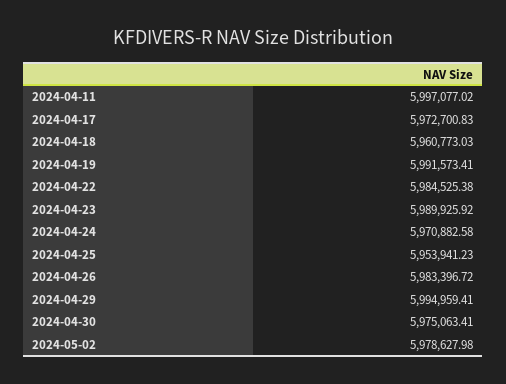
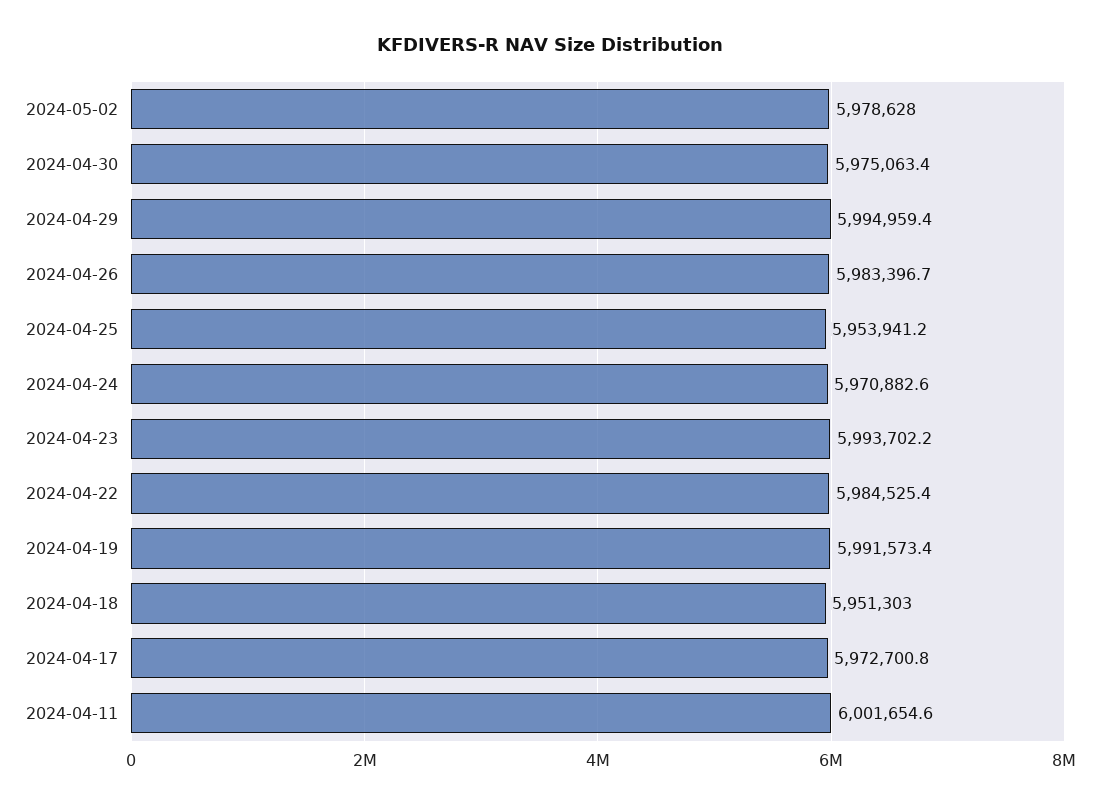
  {
-   "2024-04-11": 5997077.02,
+   "2024-04-11": 6001654.6,
    "2024-04-17": 5972700.83,
-   "2024-04-18": 5960773.03,
+   "2024-04-18": 5951303,
    "2024-04-19": 5991573.41,
    "2024-04-22": 5984525.38,
-   "2024-04-23": 5989925.92,
+   "2024-04-23": 5993702.2,
    "2024-04-24": 5970882.58,
    "2024-04-25": 5953941.23,
    "2024-04-26": 5983396.72,
    "2024-04-29": 5994959.41,
    "2024-04-30": 5975063.41,
    "2024-05-02": 5978627.98
  }

